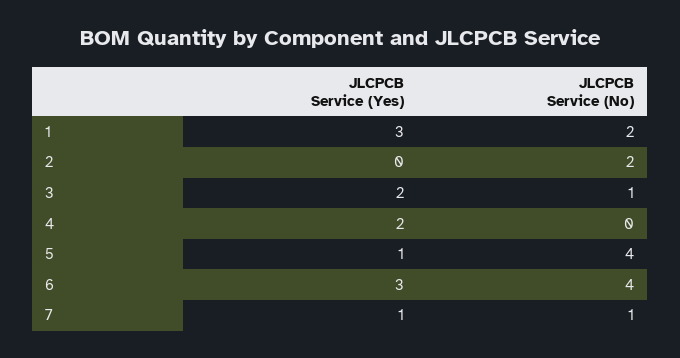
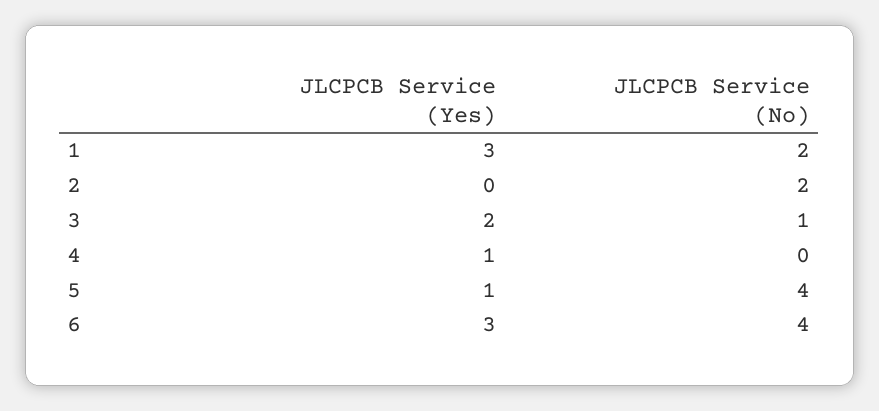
  {
    "JLCPCB Service (Yes)": {
      "1": 3,
      "2": 0,
      "3": 2,
-     "4": 2,
+     "4": 1,
      "5": 1,
-     "6": 3,
+     "6": 3
-     "7": 1
    },
    "JLCPCB Service (No)": {
      "1": 2,
      "2": 2,
      "3": 1,
      "4": 0,
      "5": 4,
-     "6": 4,
+     "6": 4
-     "7": 1
    }
  }

